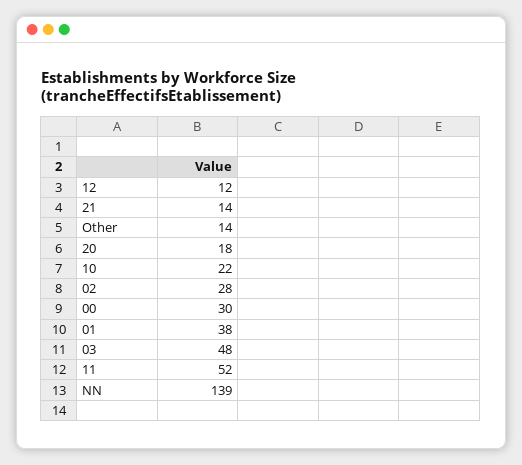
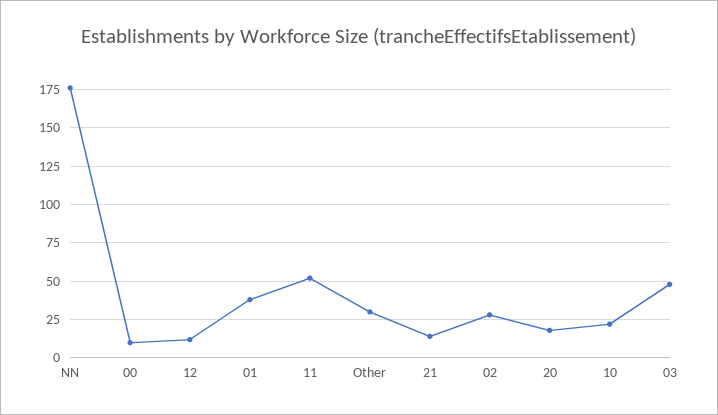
  {
    "12": 12,
    "21": 14,
-   "Other": 14,
+   "Other": 30,
    "20": 18,
    "10": 22,
    "02": 28,
-   "00": 30,
+   "00": 10,
    "01": 38,
    "03": 48,
    "11": 52,
-   "NN": 139
+   "NN": 175
  }

